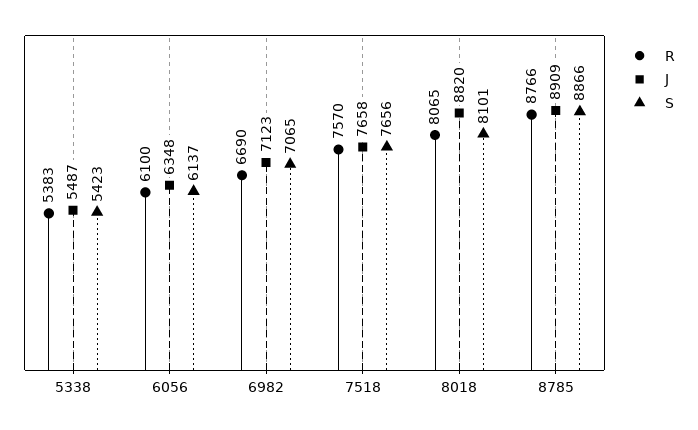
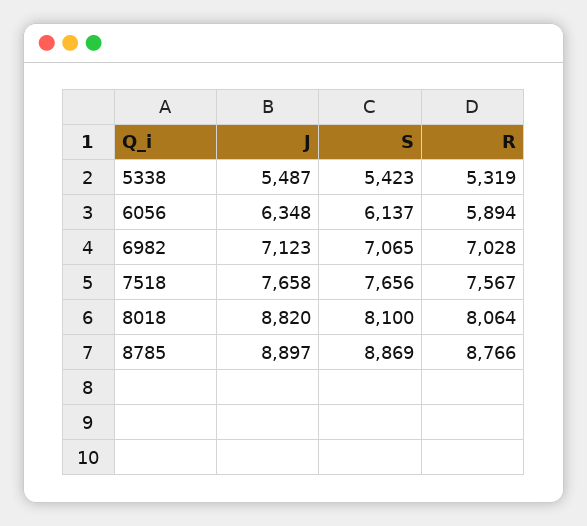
  {
    "R": {
-     "5338": 5383,
+     "5338": 5319,
-     "6056": 6100,
+     "6056": 5894,
-     "6982": 6690,
+     "6982": 7028,
-     "7518": 7570,
+     "7518": 7567,
-     "8018": 8065,
+     "8018": 8064,
      "8785": 8766
    },
    "J": {
      "5338": 5487,
      "6056": 6348,
      "6982": 7123,
      "7518": 7658,
      "8018": 8820,
-     "8785": 8909
+     "8785": 8897
    },
    "S": {
      "5338": 5423,
      "6056": 6137,
      "6982": 7065,
      "7518": 7656,
-     "8018": 8101,
+     "8018": 8100,
-     "8785": 8866
+     "8785": 8869
    }
  }

